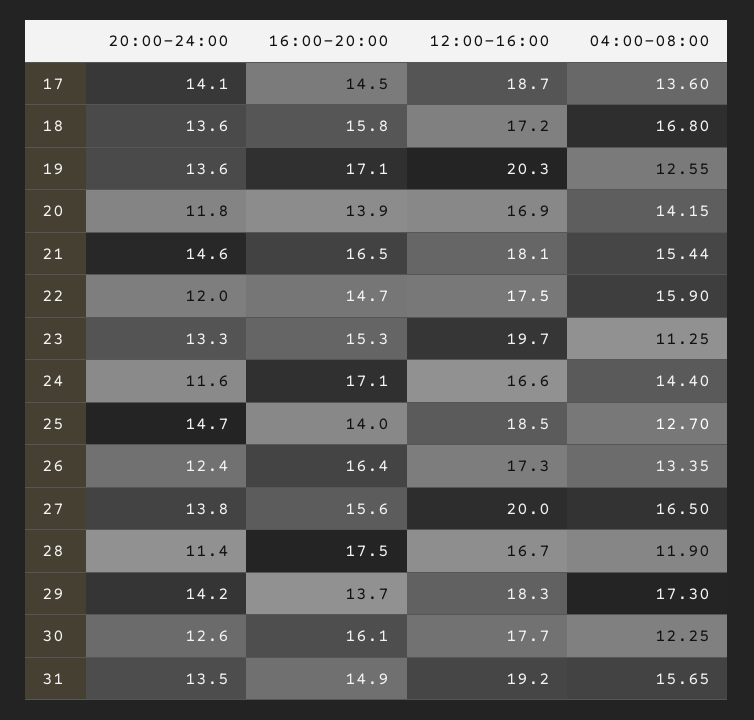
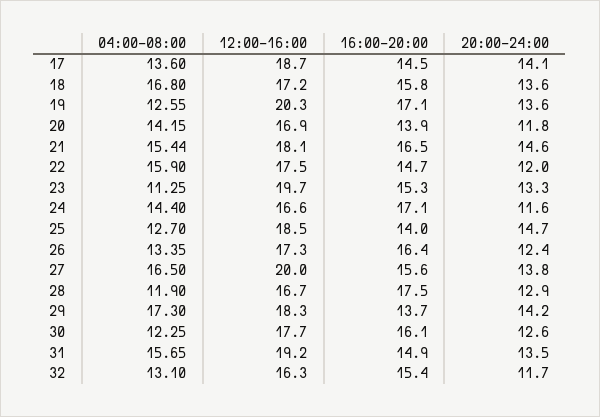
  {
    "20:00-24:00": {
      "17": 14.1,
      "18": 13.6,
      "19": 13.6,
      "20": 11.8,
      "21": 14.6,
      "22": 12,
      "23": 13.3,
      "24": 11.6,
      "25": 14.7,
      "26": 12.4,
      "27": 13.8,
-     "28": 11.4,
+     "28": 12.9,
      "29": 14.2,
      "30": 12.6,
-     "31": 13.5
+     "31": 13.5,
+     "32": 11.7
    },
    "16:00-20:00": {
      "17": 14.5,
      "18": 15.8,
      "19": 17.1,
      "20": 13.9,
      "21": 16.5,
      "22": 14.7,
      "23": 15.3,
      "24": 17.1,
      "25": 14,
      "26": 16.4,
      "27": 15.6,
      "28": 17.5,
      "29": 13.7,
      "30": 16.1,
-     "31": 14.9
+     "31": 14.9,
+     "32": 15.4
    },
    "12:00-16:00": {
      "17": 18.7,
      "18": 17.2,
      "19": 20.3,
      "20": 16.9,
      "21": 18.1,
      "22": 17.5,
      "23": 19.7,
      "24": 16.6,
      "25": 18.5,
      "26": 17.3,
      "27": 20,
      "28": 16.7,
      "29": 18.3,
      "30": 17.7,
-     "31": 19.2
+     "31": 19.2,
+     "32": 16.3
    },
    "04:00-08:00": {
      "17": 13.6,
      "18": 16.8,
      "19": 12.55,
      "20": 14.15,
      "21": 15.44,
      "22": 15.9,
      "23": 11.25,
      "24": 14.4,
      "25": 12.7,
      "26": 13.35,
      "27": 16.5,
      "28": 11.9,
      "29": 17.3,
      "30": 12.25,
-     "31": 15.65
+     "31": 15.65,
+     "32": 13.1
    }
  }

